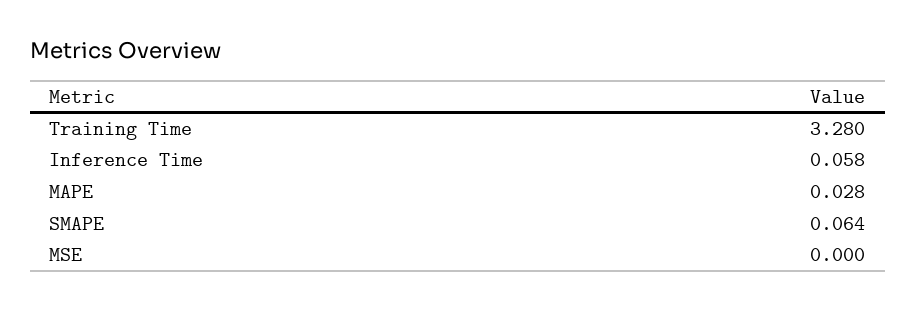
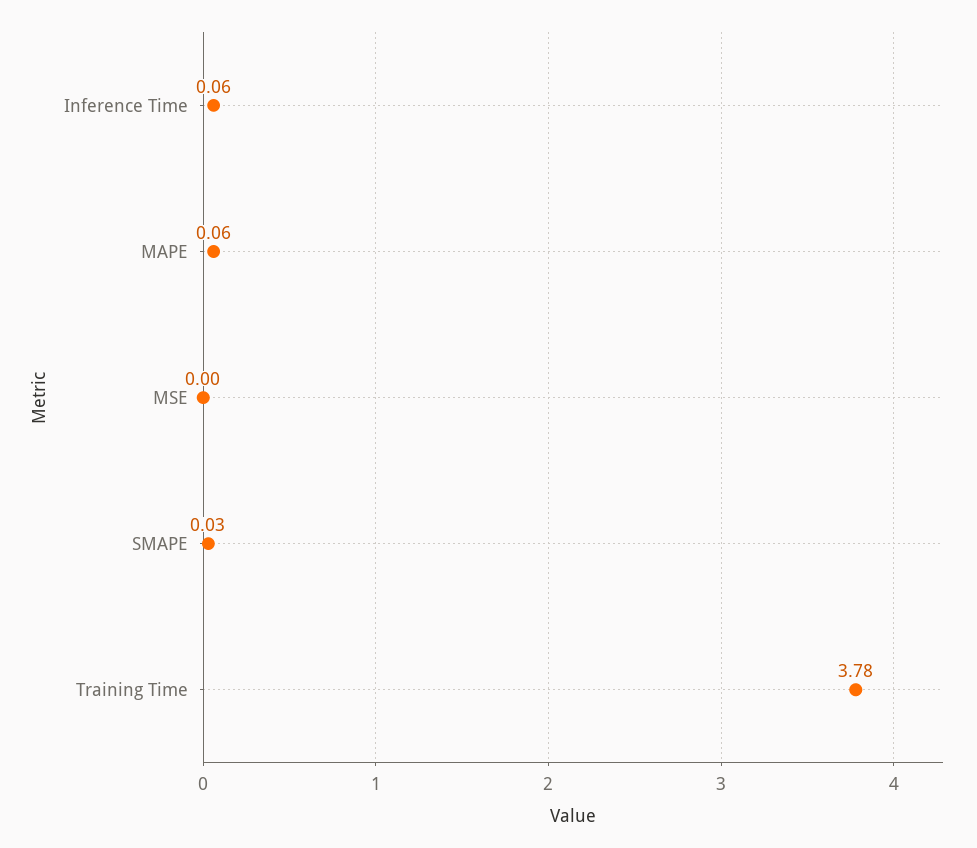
  {
-   "Training Time": 3.28,
+   "Training Time": 3.78,
    "Inference Time": 0.058,
-   "MAPE": 0.028,
+   "MAPE": 0.06,
-   "SMAPE": 0.064,
+   "SMAPE": 0.03,
    "MSE": 0
  }

